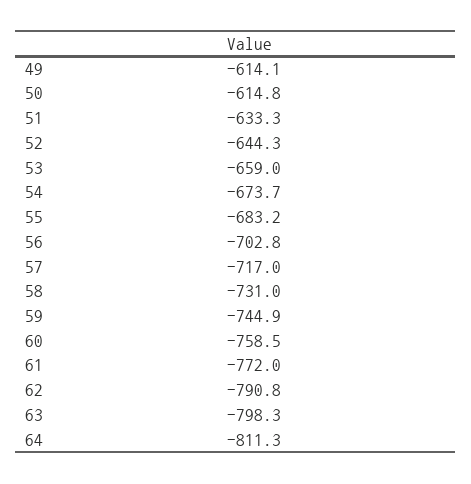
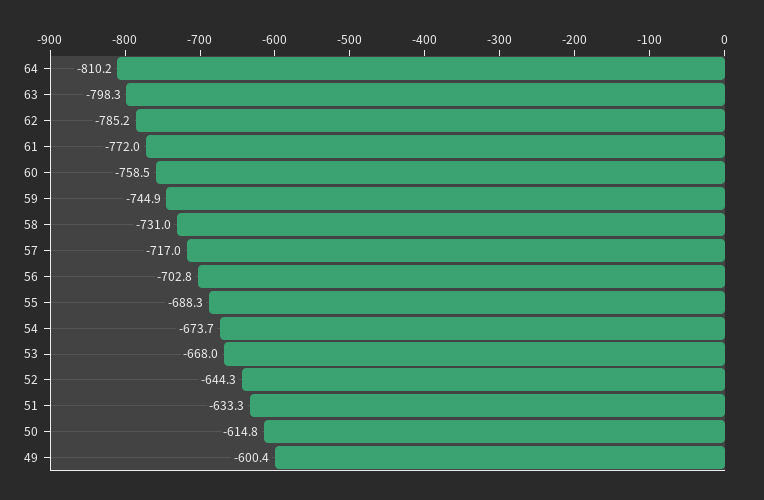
  {
-   "49": -614.1,
+   "49": -600.4,
    "50": -614.8,
    "51": -633.3,
    "52": -644.3,
-   "53": -659,
+   "53": -668,
    "54": -673.7,
-   "55": -683.2,
+   "55": -688.3,
    "56": -702.8,
    "57": -717,
    "58": -731,
    "59": -744.9,
    "60": -758.5,
    "61": -772,
-   "62": -790.8,
+   "62": -785.2,
    "63": -798.3,
-   "64": -811.3
+   "64": -810.2
  }

